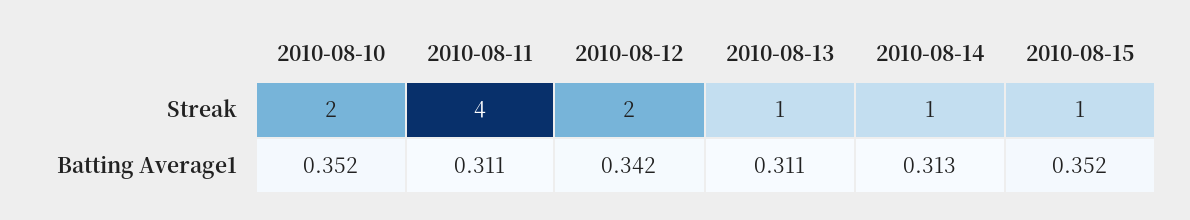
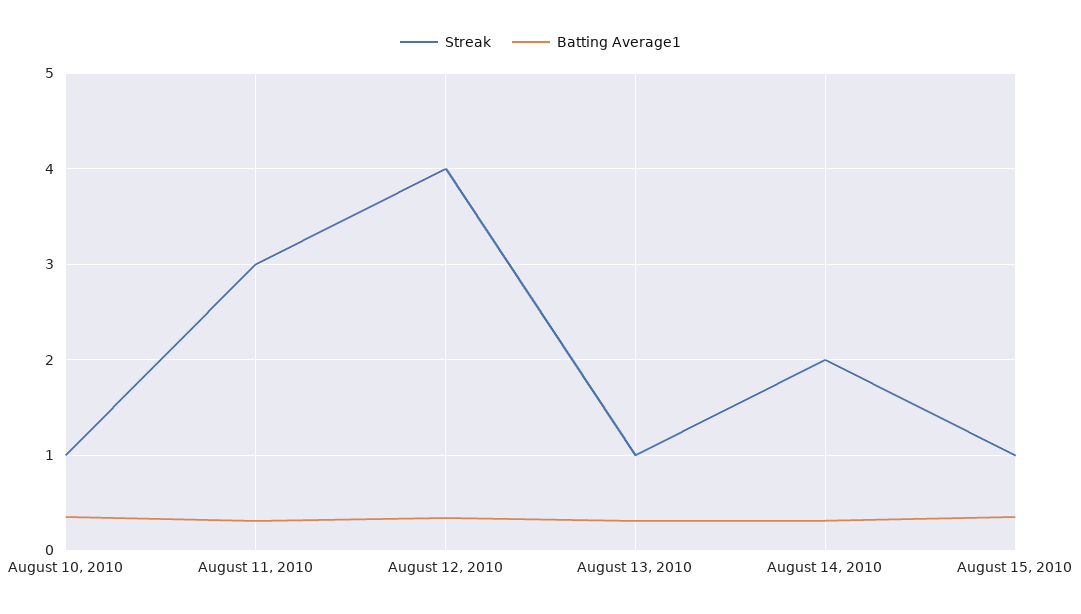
  {
    "Streak": {
-     "2010-08-10": 2,
+     "2010-08-10": 1,
-     "2010-08-11": 4,
+     "2010-08-11": 3,
-     "2010-08-12": 2,
+     "2010-08-12": 4,
      "2010-08-13": 1,
-     "2010-08-14": 1,
+     "2010-08-14": 2,
      "2010-08-15": 1
    },
    "Batting Average1": {
      "2010-08-10": 0.352,
      "2010-08-11": 0.311,
      "2010-08-12": 0.342,
      "2010-08-13": 0.311,
      "2010-08-14": 0.313,
      "2010-08-15": 0.352
    }
  }

